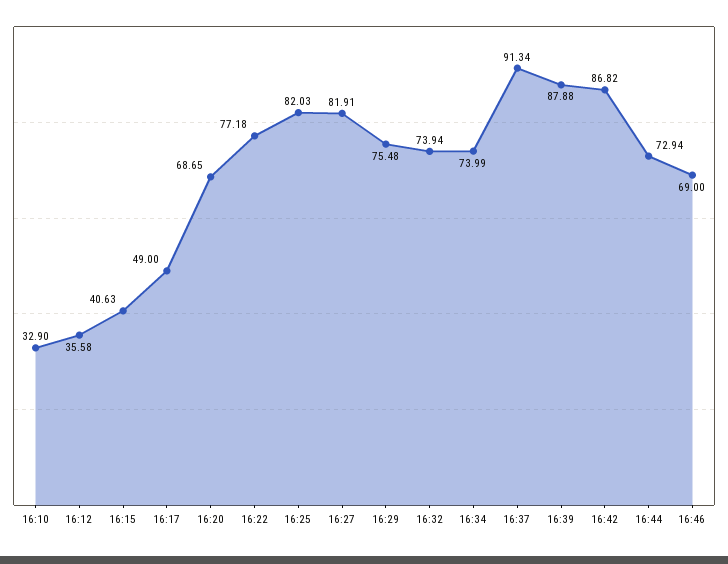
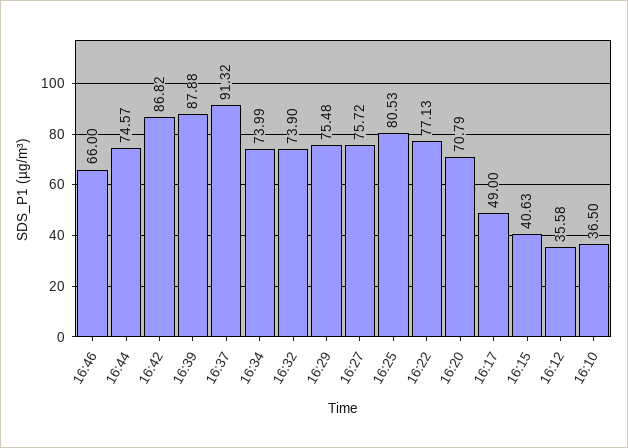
  {
-   "16:10": 32.9,
+   "16:10": 36.5,
    "16:12": 35.58,
    "16:15": 40.63,
    "16:17": 49,
-   "16:20": 68.65,
+   "16:20": 70.79,
-   "16:22": 77.18,
+   "16:22": 77.13,
-   "16:25": 82.03,
+   "16:25": 80.53,
-   "16:27": 81.91,
+   "16:27": 75.72,
    "16:29": 75.48,
-   "16:32": 73.94,
+   "16:32": 73.9,
    "16:34": 73.99,
-   "16:37": 91.34,
+   "16:37": 91.32,
    "16:39": 87.88,
    "16:42": 86.82,
-   "16:44": 72.94,
+   "16:44": 74.57,
-   "16:46": 69
+   "16:46": 66
  }

